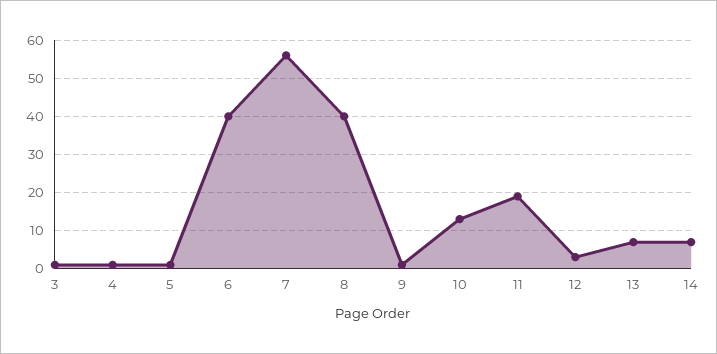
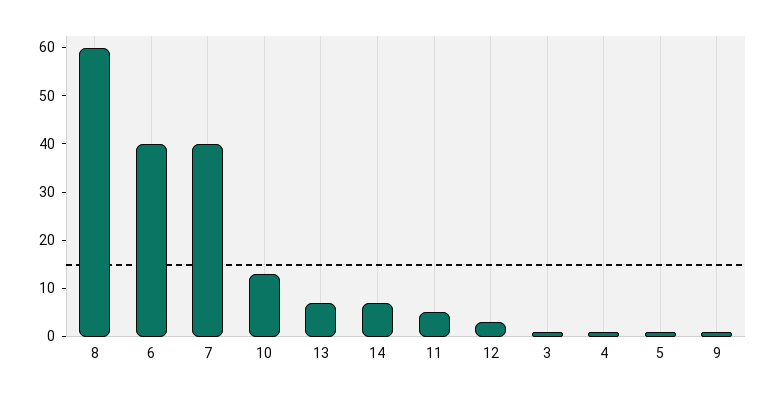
  {
    "3": 0,
    "4": 0,
    "5": 0,
    "6": 40,
-   "7": 55,
+   "7": 40,
-   "8": 40,
+   "8": 60,
    "9": 0,
    "10": 15,
-   "11": 20,
+   "11": 5,
    "12": 5,
    "13": 5,
    "14": 5
  }

